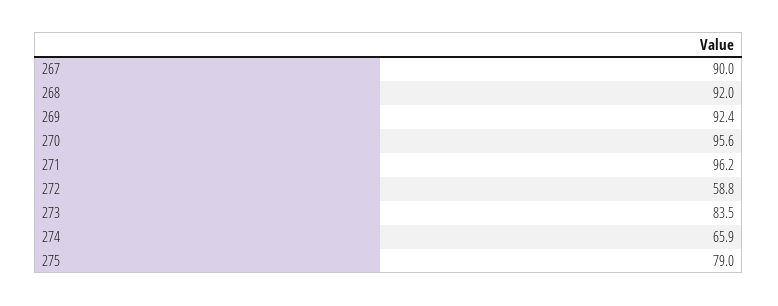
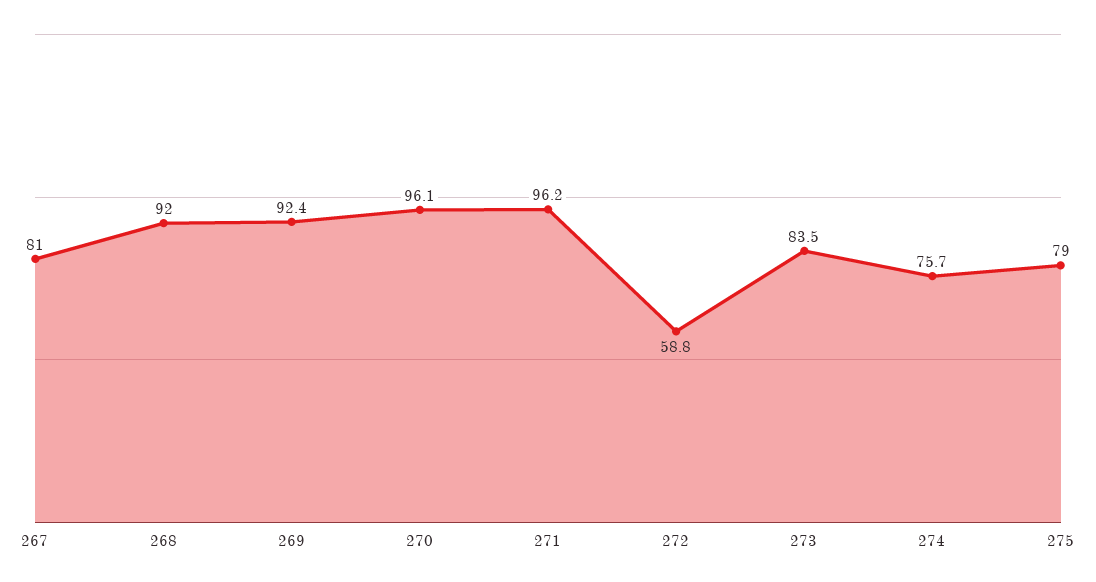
  {
-   "267": 90,
+   "267": 81,
    "268": 92,
    "269": 92.4,
-   "270": 95.6,
+   "270": 96.1,
    "271": 96.2,
    "272": 58.8,
    "273": 83.5,
-   "274": 65.9,
+   "274": 75.7,
    "275": 79
  }

